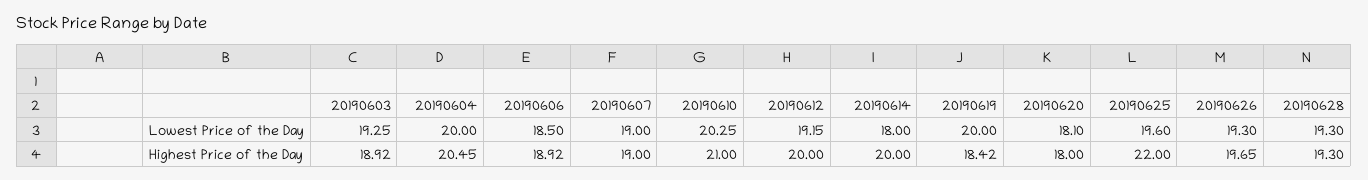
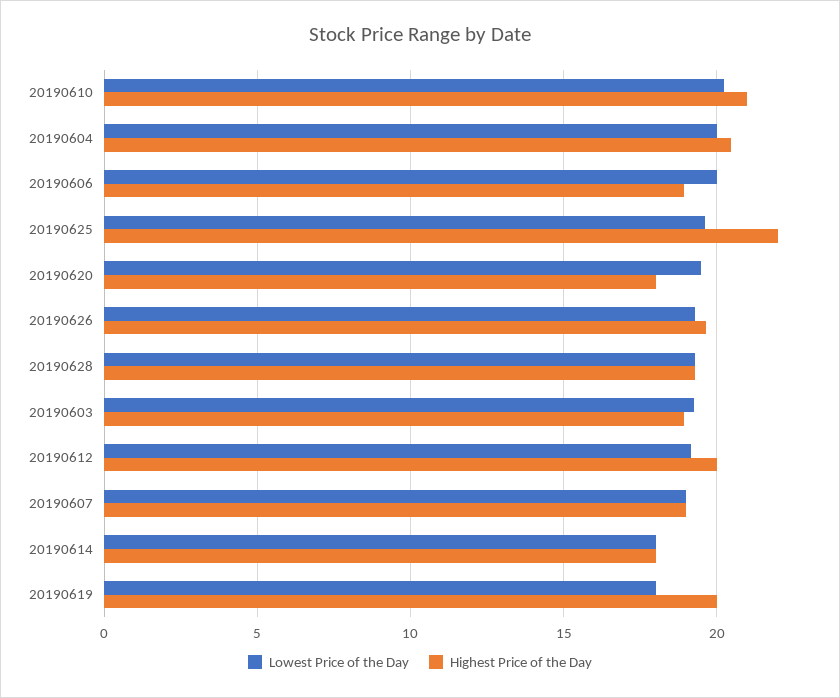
  {
    "Lowest Price of the Day": {
      "20190603": 19.25,
      "20190604": 20,
-     "20190606": 18.5,
+     "20190606": 20,
      "20190607": 19,
      "20190610": 20.25,
      "20190612": 19.15,
      "20190614": 18,
-     "20190619": 20,
+     "20190619": 18,
-     "20190620": 18.1,
+     "20190620": 19.5,
      "20190625": 19.6,
      "20190626": 19.3,
      "20190628": 19.3
    },
    "Highest Price of the Day": {
      "20190603": 18.92,
      "20190604": 20.45,
      "20190606": 18.92,
      "20190607": 19,
      "20190610": 21,
      "20190612": 20,
-     "20190614": 20,
+     "20190614": 18,
-     "20190619": 18.42,
+     "20190619": 20,
      "20190620": 18,
      "20190625": 22,
      "20190626": 19.65,
      "20190628": 19.3
    }
  }

